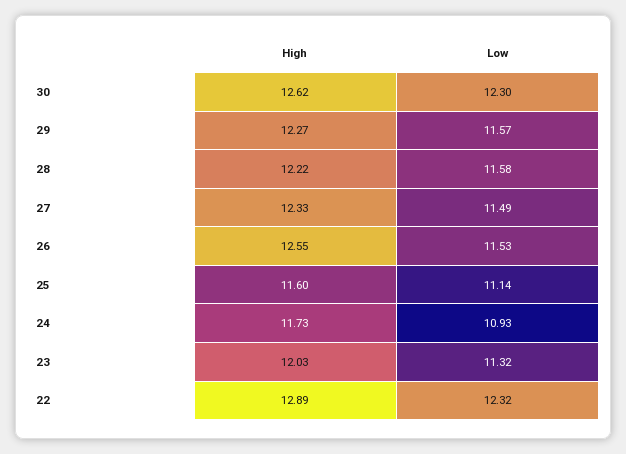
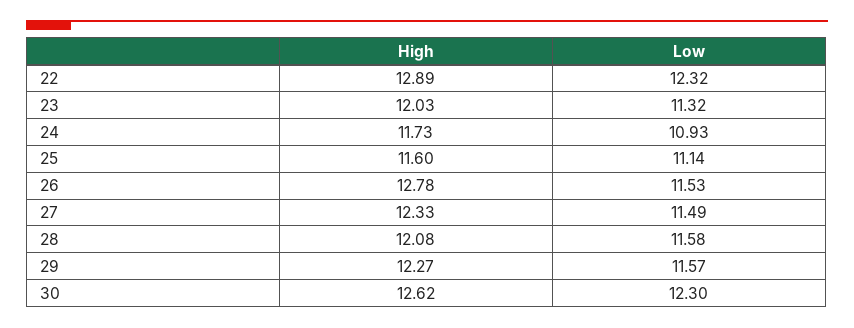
  {
    "High": {
      "30": 12.62,
      "29": 12.27,
-     "28": 12.22,
+     "28": 12.08,
      "27": 12.33,
-     "26": 12.55,
+     "26": 12.78,
      "25": 11.6,
      "24": 11.73,
      "23": 12.03,
      "22": 12.89
    },
    "Low": {
      "30": 12.3,
      "29": 11.57,
      "28": 11.58,
      "27": 11.49,
      "26": 11.53,
      "25": 11.14,
      "24": 10.93,
      "23": 11.32,
      "22": 12.32
    }
  }

